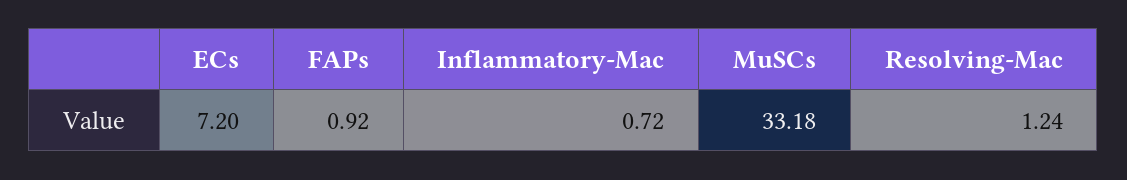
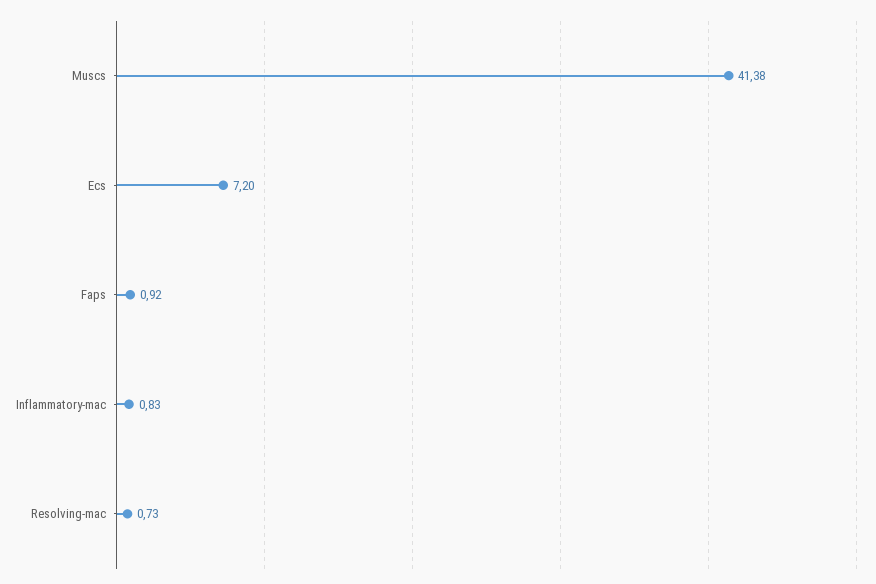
  {
    "ECs": 7.2,
    "FAPs": 0.92,
-   "Inflammatory-Mac": 0.72,
+   "Inflammatory-Mac": 0.83,
-   "MuSCs": 33.18,
+   "MuSCs": 41.38,
-   "Resolving-Mac": 1.24
+   "Resolving-Mac": 0.73
  }

